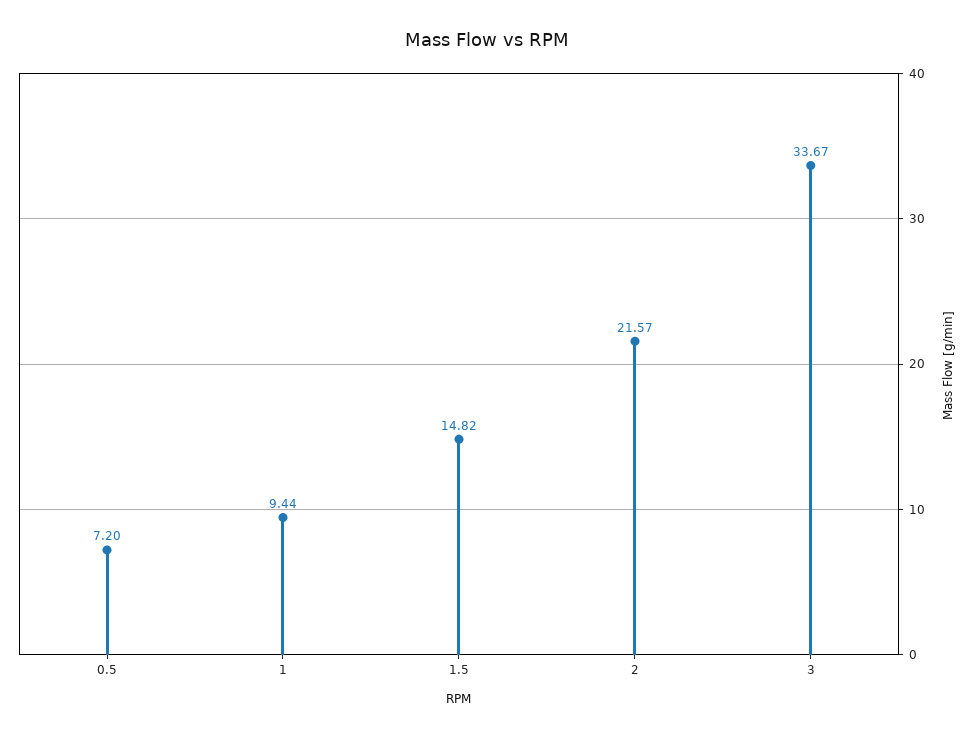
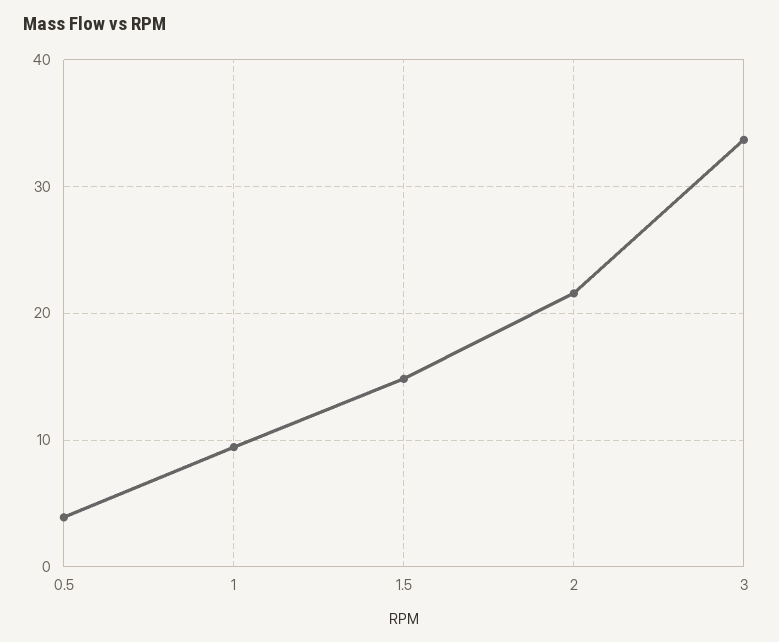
  {
-   "0.5": 7.2,
+   "0.5": 4,
    "1": 9.44,
    "1.5": 14.82,
    "2": 21.57,
    "3": 33.67
  }

